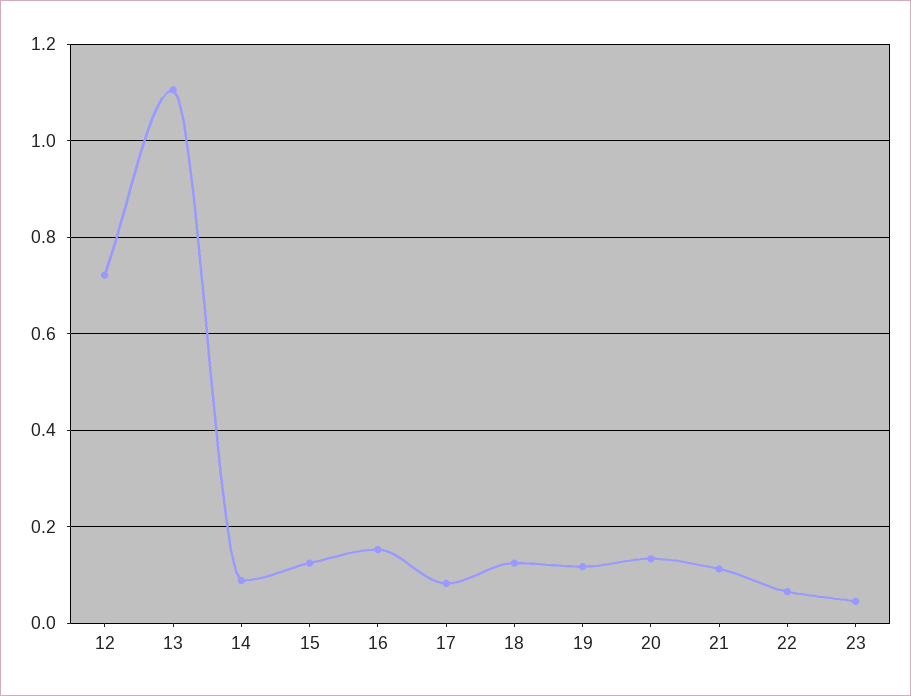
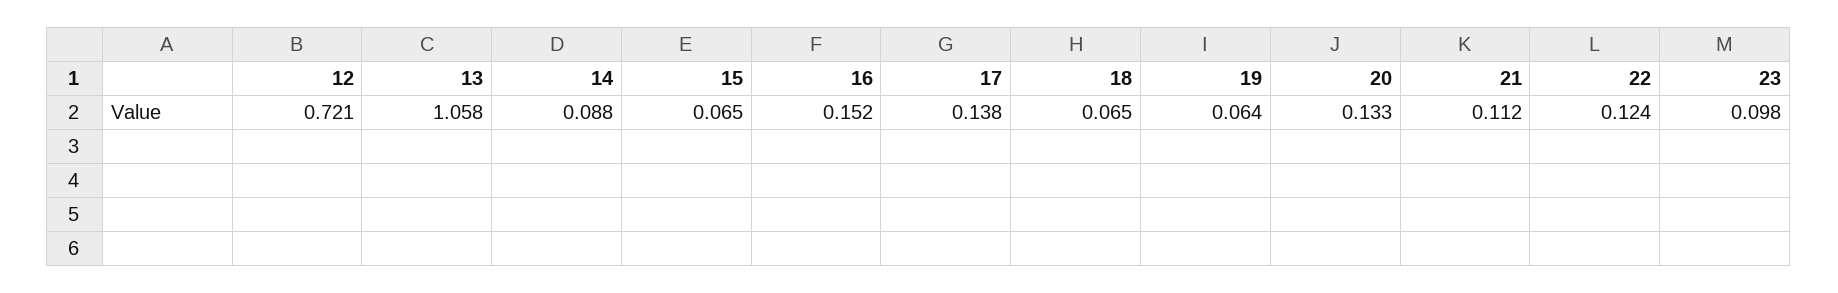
  {
    "12": 0.721,
-   "13": 1.1,
+   "13": 1.058,
    "14": 0.088,
-   "15": 0.12,
+   "15": 0.065,
    "16": 0.152,
-   "17": 0.08,
+   "17": 0.138,
-   "18": 0.12,
+   "18": 0.065,
-   "19": 0.12,
+   "19": 0.064,
    "20": 0.133,
    "21": 0.112,
-   "22": 0.06,
+   "22": 0.124,
-   "23": 0.04
+   "23": 0.098
  }

